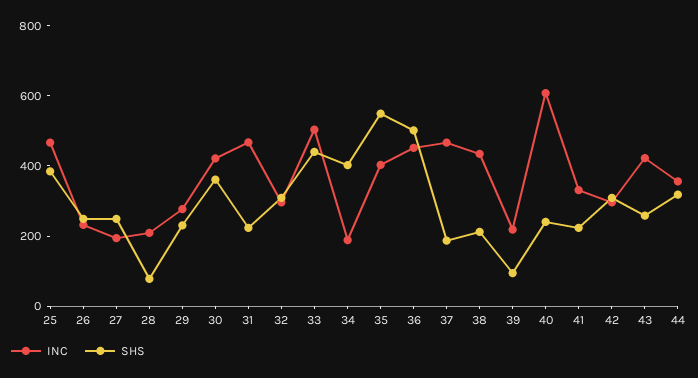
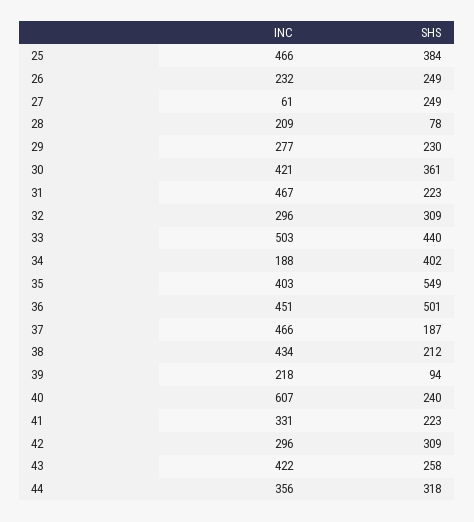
  {
    "INC": {
      "25": 466,
      "26": 232,
-     "27": 200,
+     "27": 61,
      "28": 209,
      "29": 277,
      "30": 421,
      "31": 467,
      "32": 296,
      "33": 503,
      "34": 188,
      "35": 403,
      "36": 451,
      "37": 466,
      "38": 434,
      "39": 218,
      "40": 607,
      "41": 331,
      "42": 296,
      "43": 422,
      "44": 356
    },
    "SHS": {
      "25": 384,
      "26": 249,
      "27": 249,
      "28": 78,
      "29": 230,
      "30": 361,
      "31": 223,
      "32": 309,
      "33": 440,
      "34": 402,
      "35": 549,
      "36": 501,
      "37": 187,
      "38": 212,
      "39": 94,
      "40": 240,
      "41": 223,
      "42": 309,
      "43": 258,
      "44": 318
    }
  }

